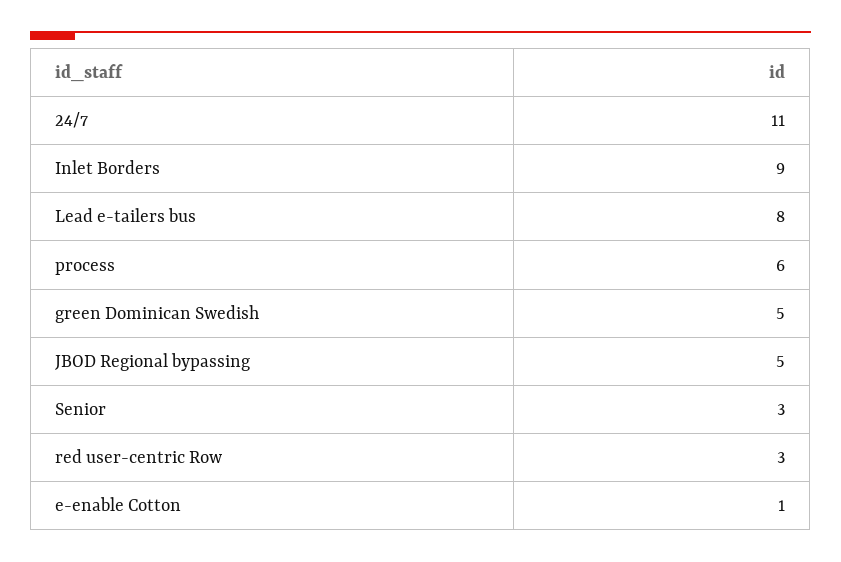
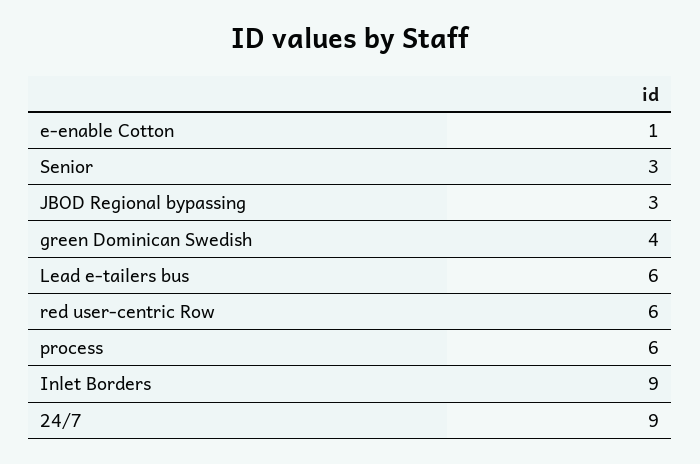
  {
-   "24/7": 11,
+   "24/7": 9,
    "Inlet Borders": 9,
-   "Lead e-tailers bus": 8,
+   "Lead e-tailers bus": 6,
    "process": 6,
-   "green Dominican Swedish": 5,
+   "green Dominican Swedish": 4,
-   "JBOD Regional bypassing": 5,
+   "JBOD Regional bypassing": 3,
    "Senior": 3,
-   "red user-centric Row": 3,
+   "red user-centric Row": 6,
    "e-enable Cotton": 1
  }

